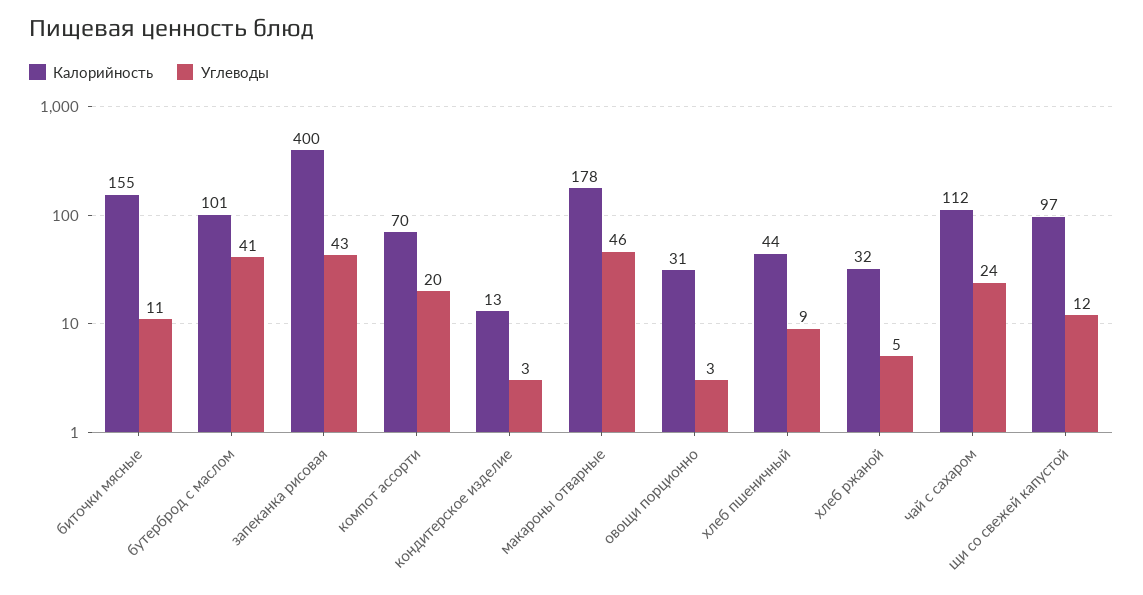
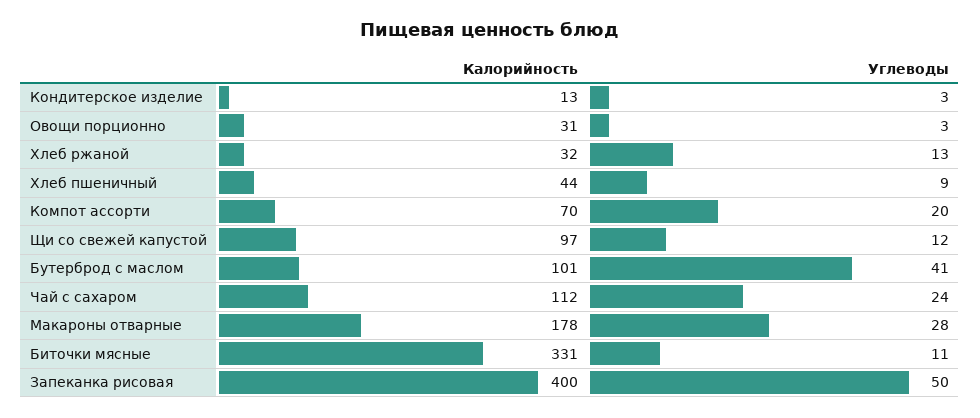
  {
    "Калорийность": {
-     "биточки мясные": 155,
+     "биточки мясные": 331,
      "бутерброд с маслом": 101,
      "запеканка рисовая": 400,
      "компот ассорти": 70,
      "кондитерское изделие": 13,
      "макароны отварные": 178,
      "овощи порционно": 31,
      "хлеб пшеничный": 44,
      "хлеб ржаной": 32,
      "чай с сахаром": 112,
      "щи со свежей капустой": 97
    },
    "Углеводы": {
      "биточки мясные": 11,
      "бутерброд с маслом": 41,
-     "запеканка рисовая": 43,
+     "запеканка рисовая": 50,
      "компот ассорти": 20,
      "кондитерское изделие": 3,
-     "макароны отварные": 46,
+     "макароны отварные": 28,
      "овощи порционно": 3,
      "хлеб пшеничный": 9,
-     "хлеб ржаной": 5,
+     "хлеб ржаной": 13,
      "чай с сахаром": 24,
      "щи со свежей капустой": 12
    }
  }

